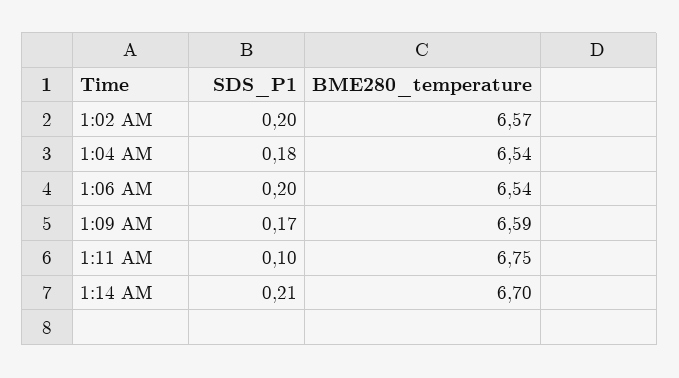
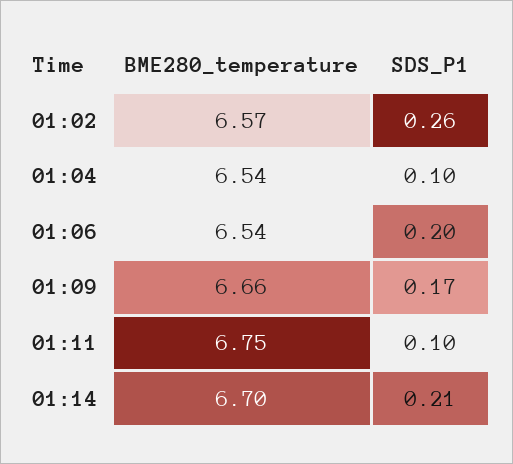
  {
    "SDS_P1": {
-     "1:02 AM": 0.2,
+     "1:02 AM": 0.26,
-     "1:04 AM": 0.18,
+     "1:04 AM": 0.1,
      "1:06 AM": 0.2,
      "1:09 AM": 0.17,
      "1:11 AM": 0.1,
      "1:14 AM": 0.21
    },
    "BME280_temperature": {
      "1:02 AM": 6.57,
      "1:04 AM": 6.54,
      "1:06 AM": 6.54,
-     "1:09 AM": 6.59,
+     "1:09 AM": 6.66,
      "1:11 AM": 6.75,
      "1:14 AM": 6.7
    }
  }

